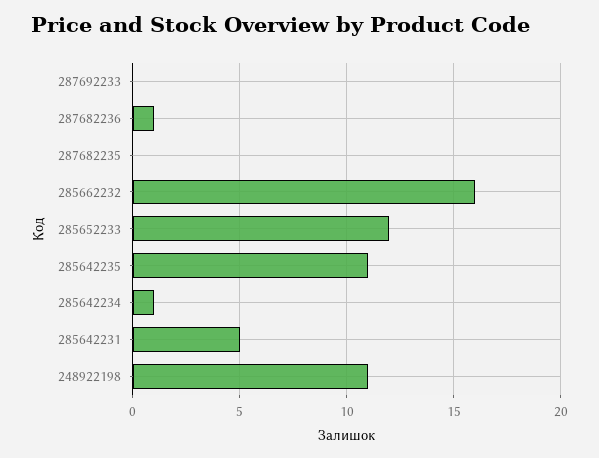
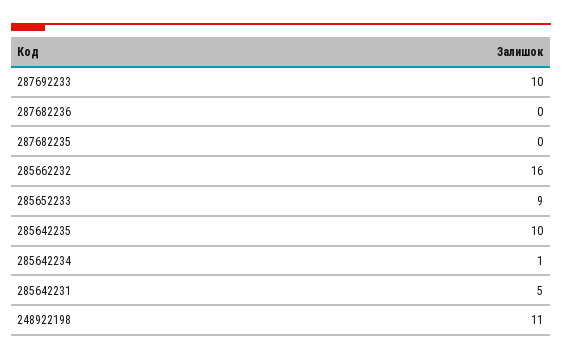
  {
-   "287692233": 0,
+   "287692233": 10,
-   "287682236": 1,
+   "287682236": 0,
    "287682235": 0,
    "285662232": 16,
-   "285652233": 12,
+   "285652233": 9,
-   "285642235": 11,
+   "285642235": 10,
    "285642234": 1,
    "285642231": 5,
    "248922198": 11
  }

